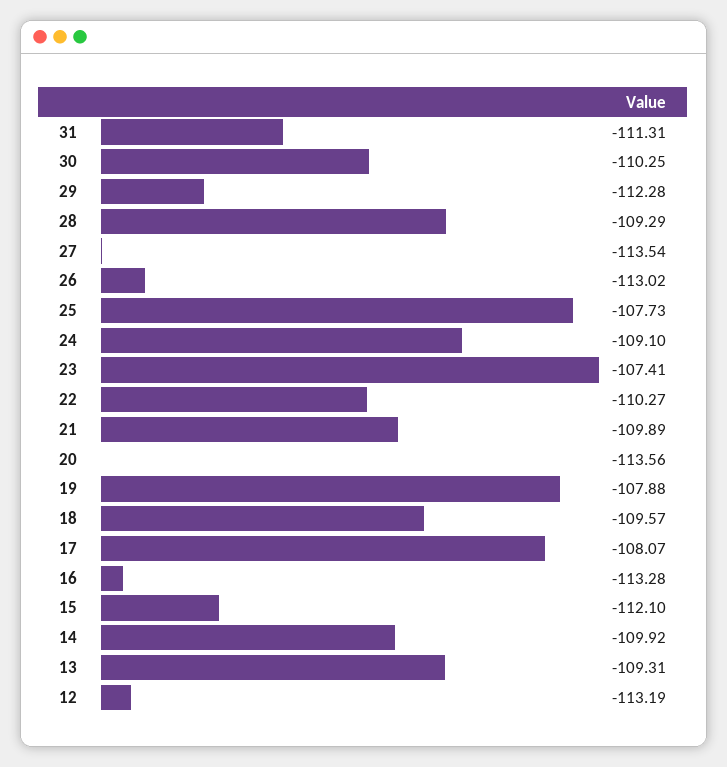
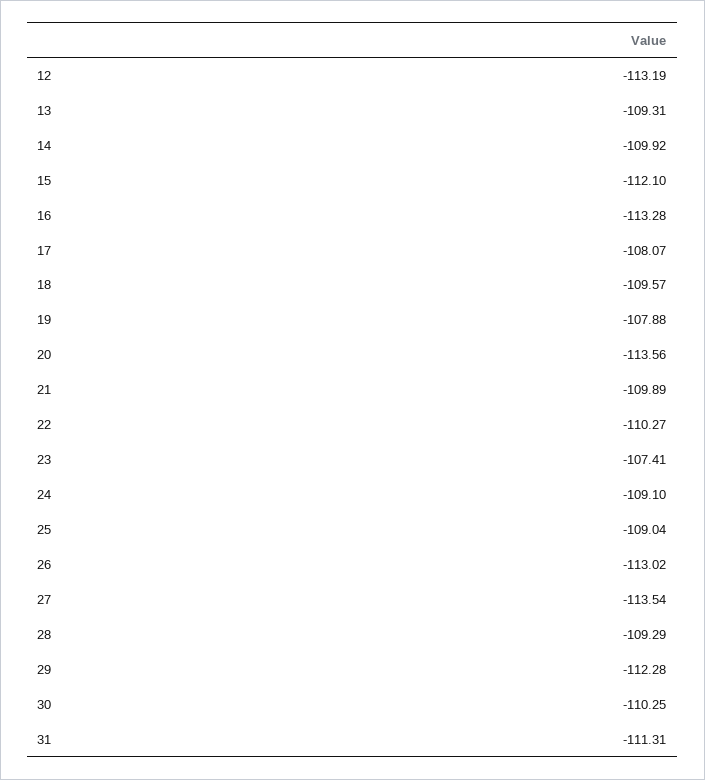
  {
    "31": -111.31,
    "30": -110.25,
    "29": -112.28,
    "28": -109.29,
    "27": -113.54,
    "26": -113.02,
-   "25": -107.73,
+   "25": -109.04,
    "24": -109.1,
    "23": -107.41,
    "22": -110.27,
    "21": -109.89,
    "20": -113.56,
    "19": -107.88,
    "18": -109.57,
    "17": -108.07,
    "16": -113.28,
    "15": -112.1,
    "14": -109.92,
    "13": -109.31,
    "12": -113.19
  }

